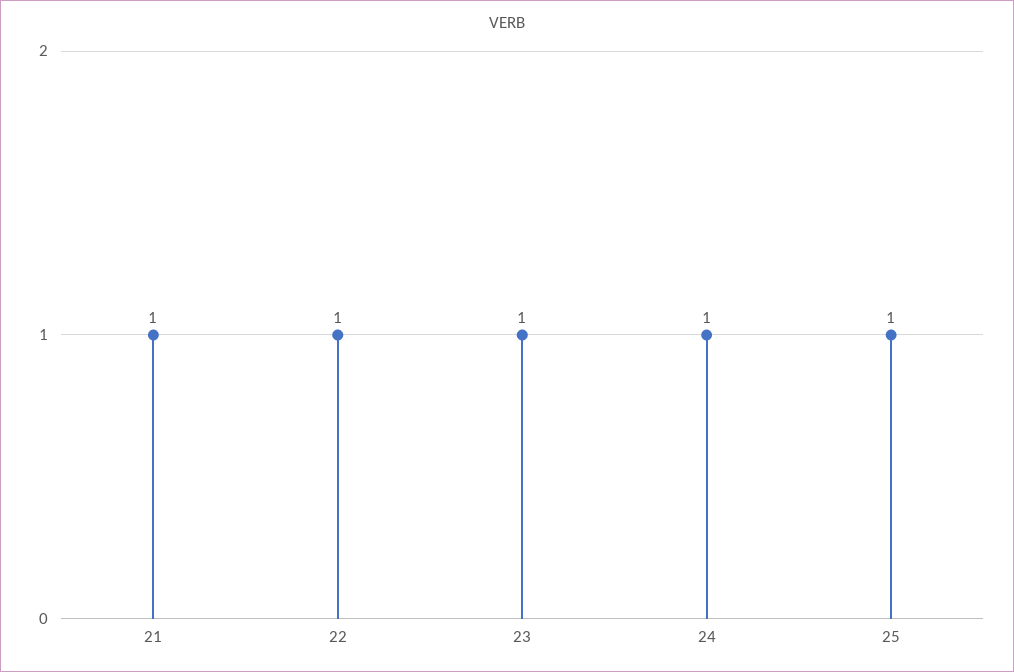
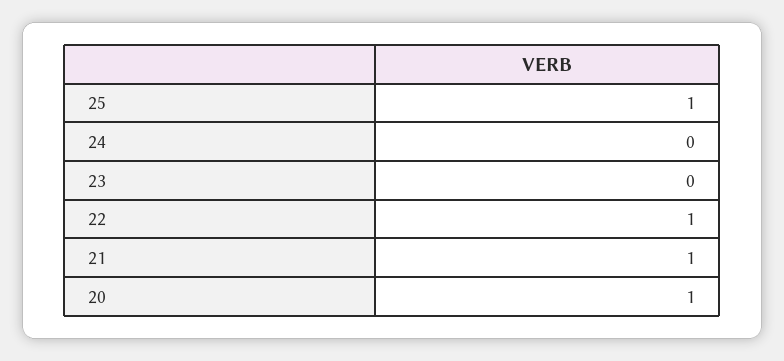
  {
    "21": 1,
    "22": 1,
-   "23": 1,
+   "23": 0,
-   "24": 1,
+   "24": 0,
-   "25": 1
+   "25": 1,
+   "20": 1
  }

